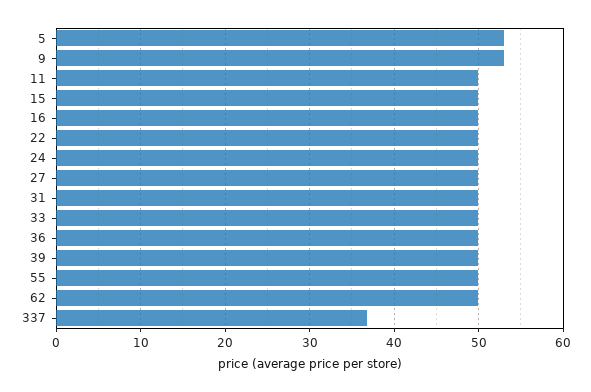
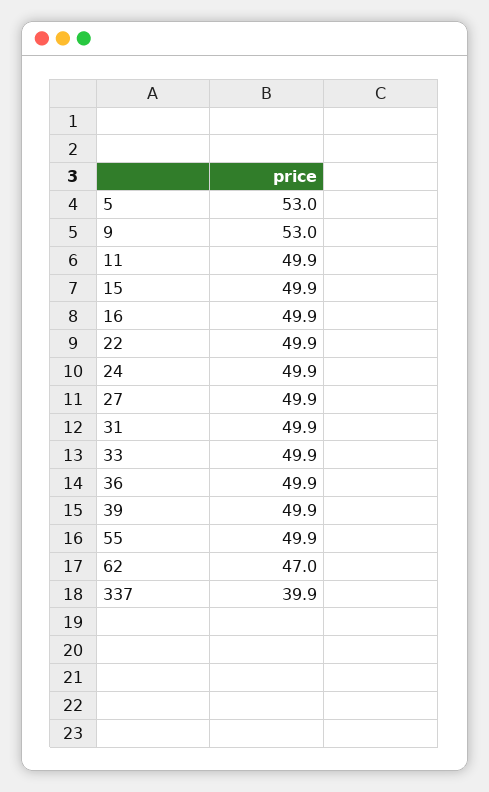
  {
    "5": 53,
    "9": 53,
    "11": 49.9,
    "15": 49.9,
    "16": 49.9,
    "22": 49.9,
    "24": 49.9,
    "27": 49.9,
    "31": 49.9,
    "33": 49.9,
    "36": 49.9,
    "39": 49.9,
    "55": 49.9,
-   "62": 50,
+   "62": 47,
-   "337": 37
+   "337": 39.9
  }

